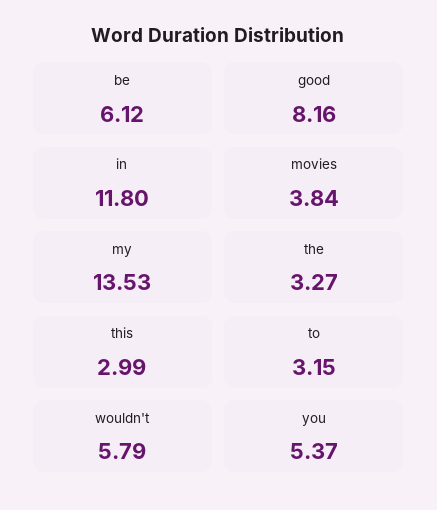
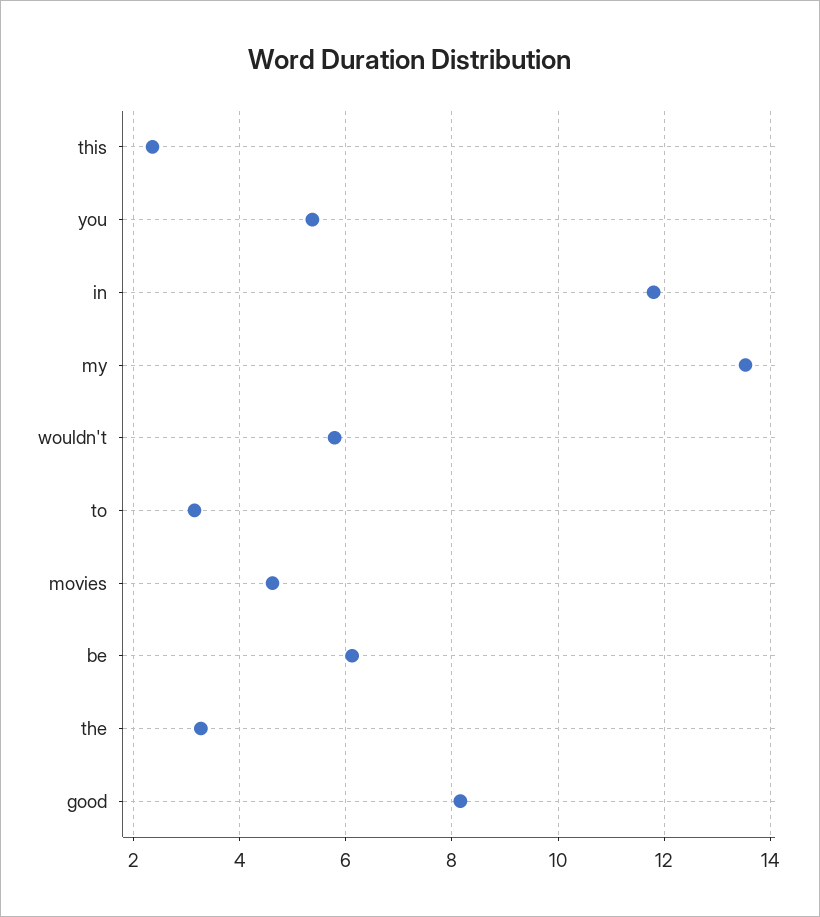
  {
    "be": 6.12,
    "good": 8.16,
    "in": 11.8,
-   "movies": 3.84,
+   "movies": 4.6,
    "my": 13.53,
    "the": 3.27,
-   "this": 2.99,
+   "this": 2.4,
    "to": 3.15,
    "wouldn't": 5.79,
    "you": 5.37
  }

